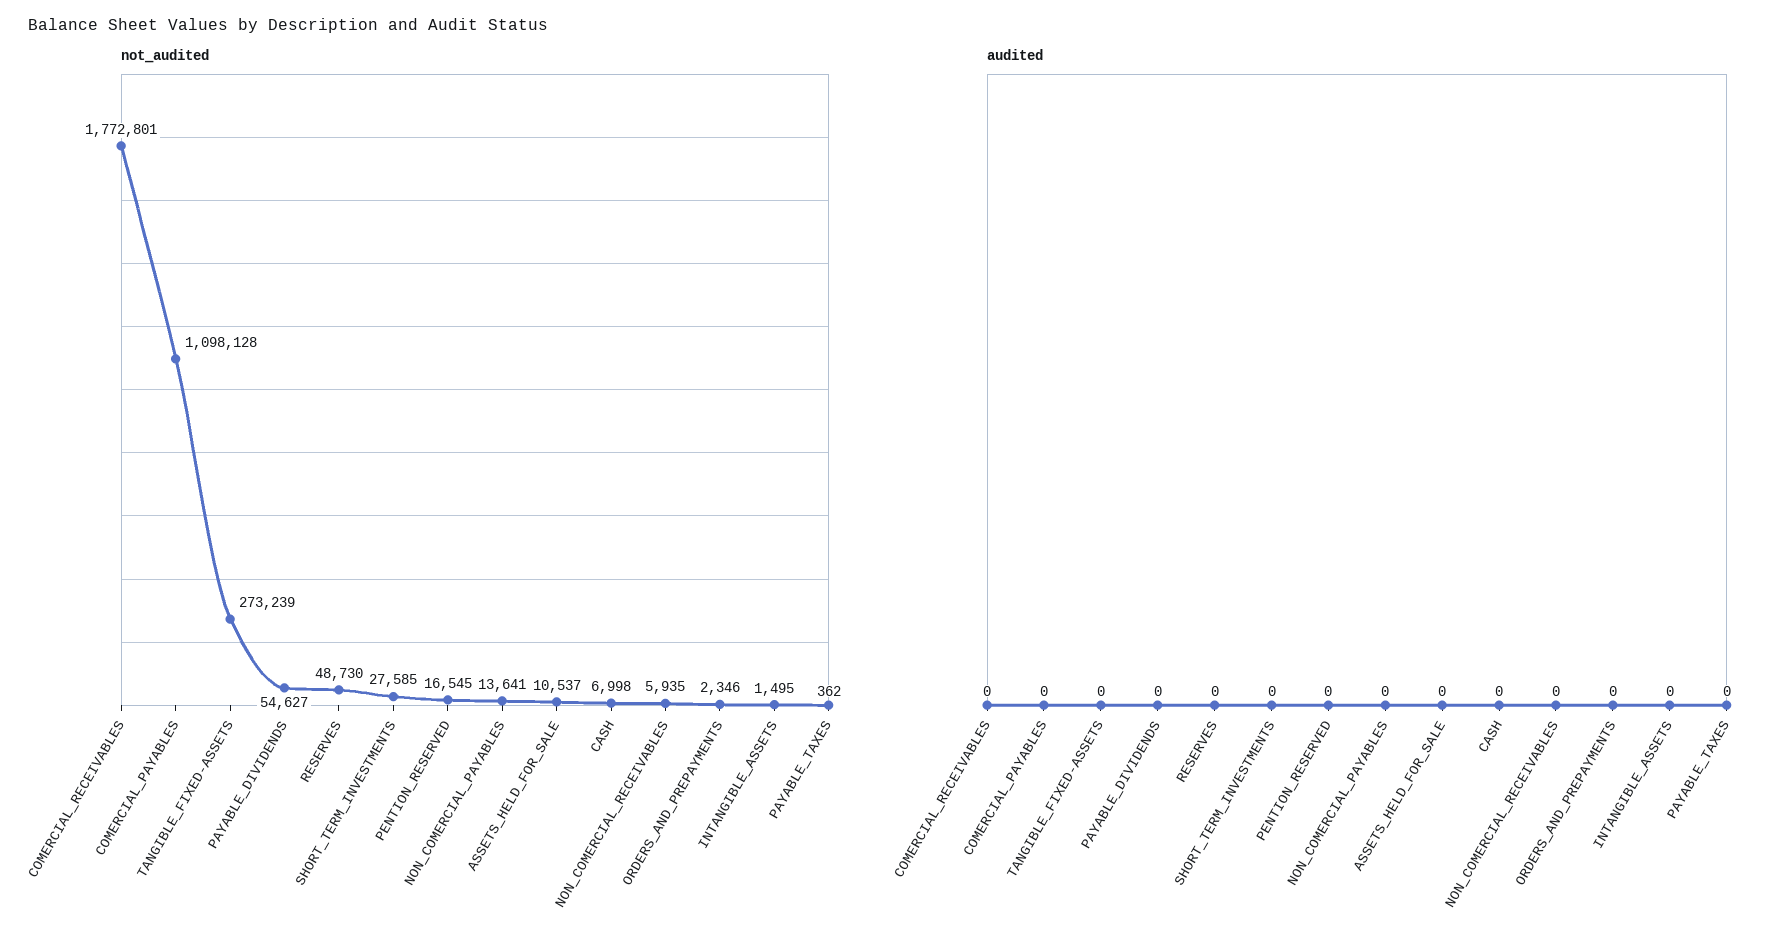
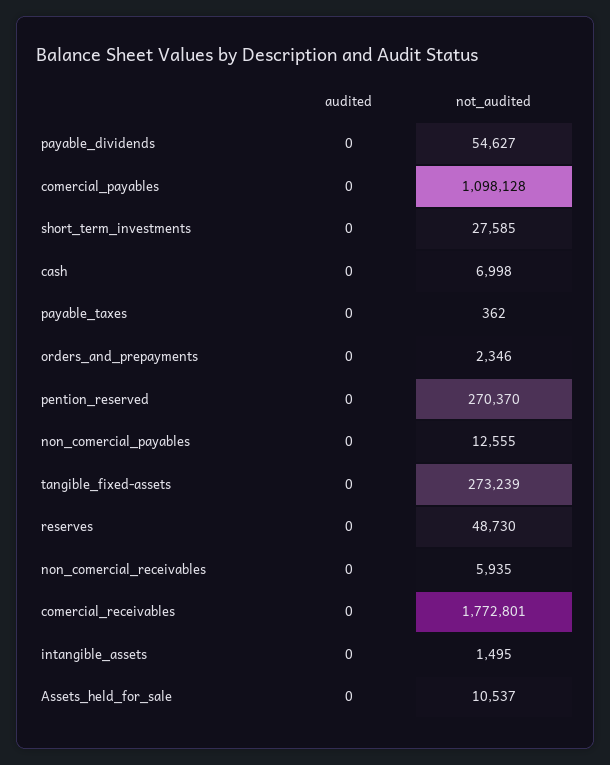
  {
    "not_audited": {
      "COMERCIAL_RECEIVABLES": 1772801,
      "COMERCIAL_PAYABLES": 1098128,
      "TANGIBLE_FIXED-ASSETS": 273239,
      "PAYABLE_DIVIDENDS": 54627,
      "RESERVES": 48730,
      "SHORT_TERM_INVESTMENTS": 27585,
-     "PENTION_RESERVED": 16545,
+     "PENTION_RESERVED": 270370,
-     "NON_COMERCIAL_PAYABLES": 13641,
+     "NON_COMERCIAL_PAYABLES": 12555,
      "ASSETS_HELD_FOR_SALE": 10537,
      "CASH": 6998,
      "NON_COMERCIAL_RECEIVABLES": 5935,
      "ORDERS_AND_PREPAYMENTS": 2346,
      "INTANGIBLE_ASSETS": 1495,
      "PAYABLE_TAXES": 362
    },
    "audited": {
      "COMERCIAL_RECEIVABLES": 0,
      "COMERCIAL_PAYABLES": 0,
      "TANGIBLE_FIXED-ASSETS": 0,
      "PAYABLE_DIVIDENDS": 0,
      "RESERVES": 0,
      "SHORT_TERM_INVESTMENTS": 0,
      "PENTION_RESERVED": 0,
      "NON_COMERCIAL_PAYABLES": 0,
      "ASSETS_HELD_FOR_SALE": 0,
      "CASH": 0,
      "NON_COMERCIAL_RECEIVABLES": 0,
      "ORDERS_AND_PREPAYMENTS": 0,
      "INTANGIBLE_ASSETS": 0,
      "PAYABLE_TAXES": 0
    }
  }

